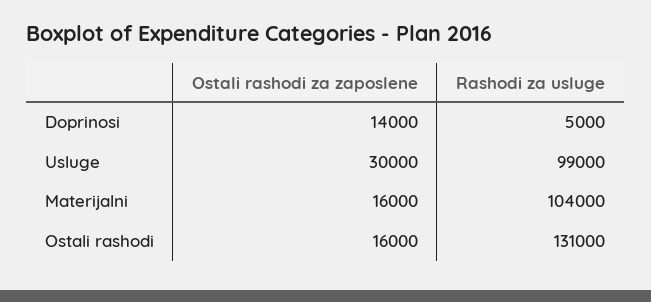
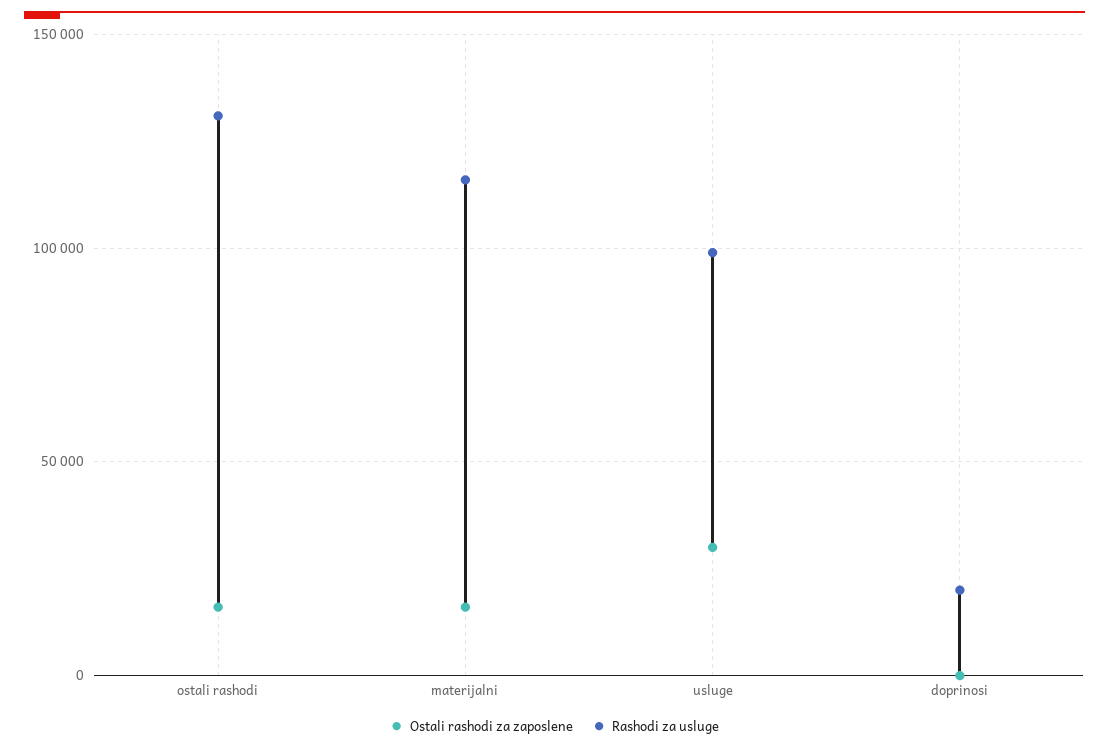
  {
    "Ostali rashodi za zaposlene": {
-     "Doprinosi": 14000,
+     "Doprinosi": 0,
      "Usluge": 30000,
      "Materijalni": 16000,
      "Ostali rashodi": 16000
    },
    "Rashodi za usluge": {
-     "Doprinosi": 5000,
+     "Doprinosi": 20000,
      "Usluge": 99000,
-     "Materijalni": 104000,
+     "Materijalni": 115000,
      "Ostali rashodi": 131000
    }
  }

